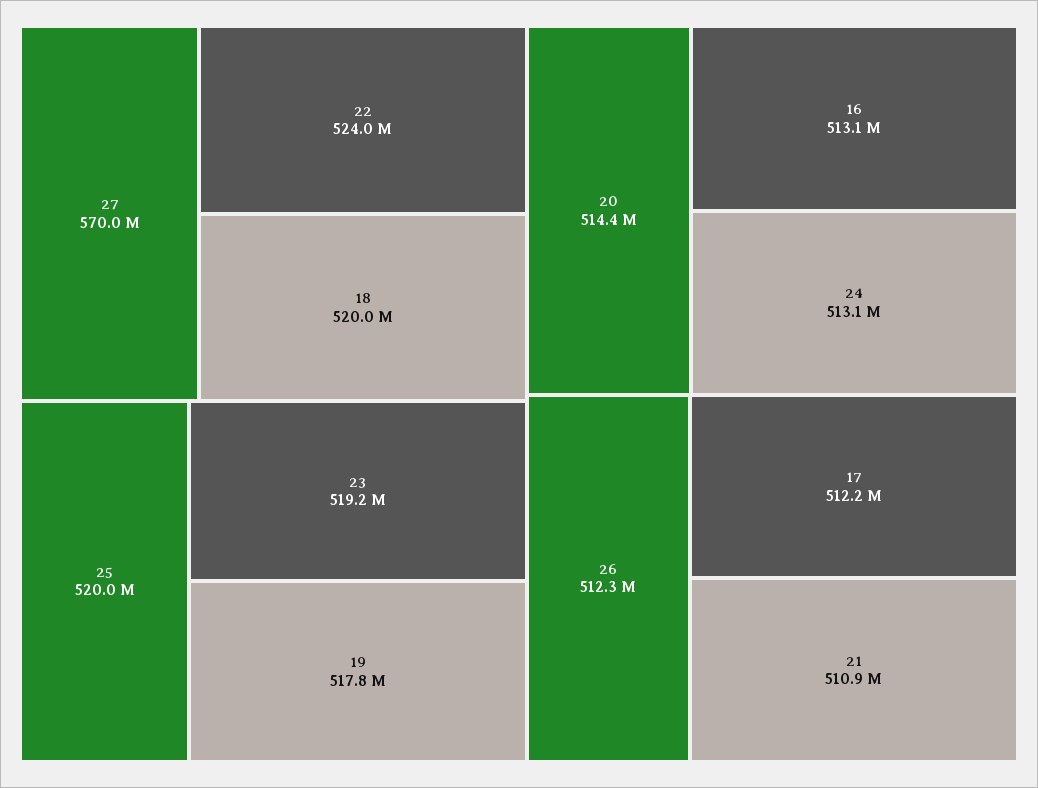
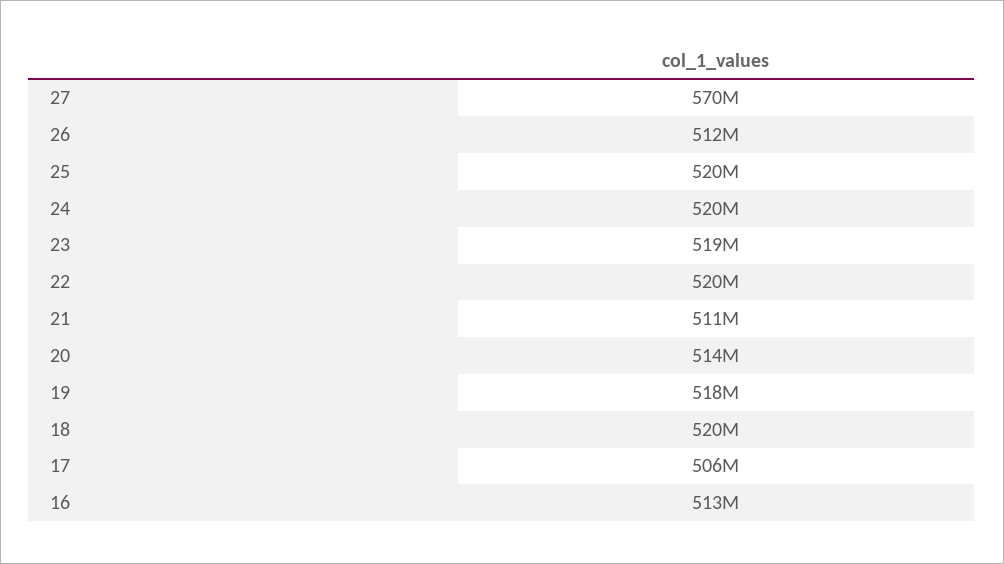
  {
    "27": 570000000,
-   "22": 524000000,
+   "22": 520000000,
    "18": 520000000,
    "25": 520000000,
    "23": 519200000,
    "19": 517800000,
    "20": 514400000,
    "16": 513100000,
-   "24": 513100000,
+   "24": 520000000,
    "26": 512300000,
-   "17": 512200000,
+   "17": 506000000,
    "21": 510900000
  }

